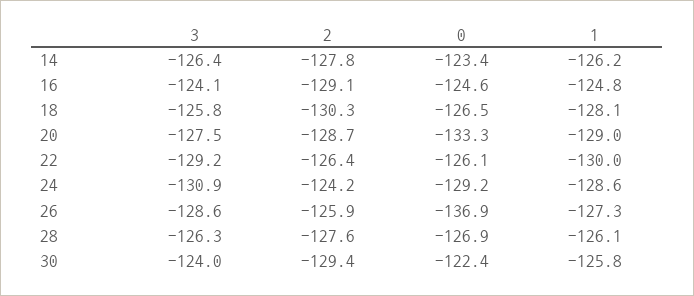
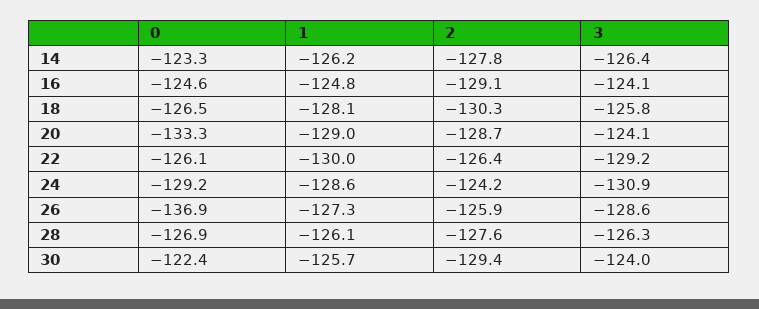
  {
    "3": {
      "14": -126.4,
      "16": -124.1,
      "18": -125.8,
-     "20": -127.5,
+     "20": -124.1,
      "22": -129.2,
      "24": -130.9,
      "26": -128.6,
      "28": -126.3,
      "30": -124
    },
    "2": {
      "14": -127.8,
      "16": -129.1,
      "18": -130.3,
      "20": -128.7,
      "22": -126.4,
      "24": -124.2,
      "26": -125.9,
      "28": -127.6,
      "30": -129.4
    },
    "0": {
-     "14": -123.4,
+     "14": -123.3,
      "16": -124.6,
      "18": -126.5,
      "20": -133.3,
      "22": -126.1,
      "24": -129.2,
      "26": -136.9,
      "28": -126.9,
      "30": -122.4
    },
    "1": {
      "14": -126.2,
      "16": -124.8,
      "18": -128.1,
      "20": -129,
      "22": -130,
      "24": -128.6,
      "26": -127.3,
      "28": -126.1,
-     "30": -125.8
+     "30": -125.7
    }
  }

